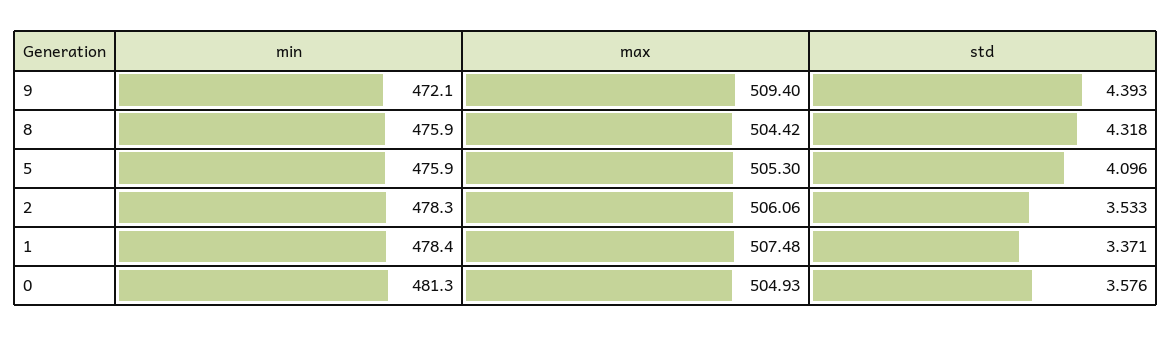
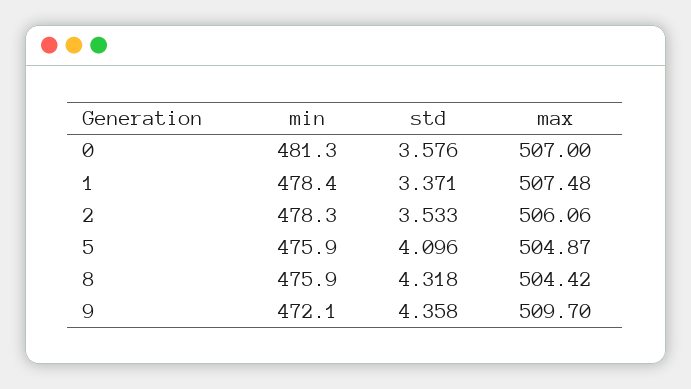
  {
    "min": {
      "9": 472.1,
      "8": 475.9,
      "5": 475.9,
      "2": 478.3,
      "1": 478.4,
      "0": 481.3
    },
    "max": {
-     "9": 509.4,
+     "9": 509.7,
      "8": 504.42,
-     "5": 505.3,
+     "5": 504.87,
      "2": 506.06,
      "1": 507.48,
-     "0": 504.93
+     "0": 507
    },
    "std": {
-     "9": 4.393,
+     "9": 4.358,
      "8": 4.318,
      "5": 4.096,
      "2": 3.533,
      "1": 3.371,
      "0": 3.576
    }
  }

